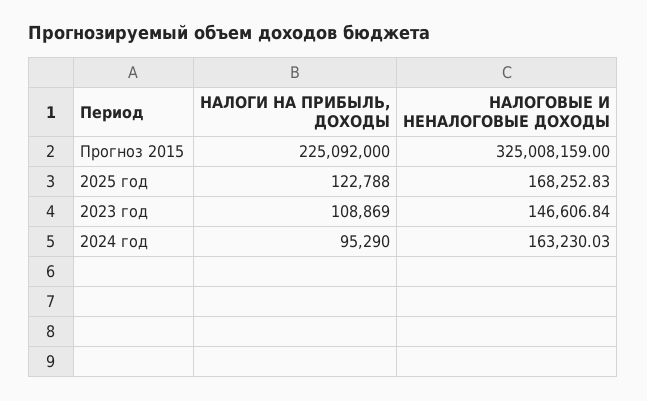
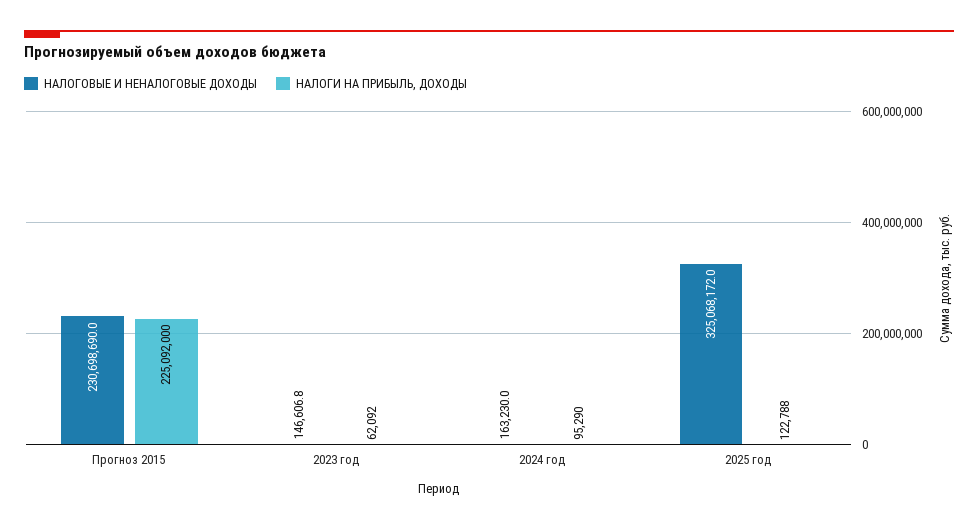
  {
    "НАЛОГИ НА ПРИБЫЛЬ, ДОХОДЫ": {
      "Прогноз 2015": 225092000,
      "2025 год": 122788,
-     "2023 год": 108869,
+     "2023 год": 62092,
      "2024 год": 95290
    },
    "НАЛОГОВЫЕ И НЕНАЛОГОВЫЕ ДОХОДЫ": {
-     "Прогноз 2015": 325008159,
+     "Прогноз 2015": 230698690,
-     "2025 год": 168252.83,
+     "2025 год": 325068172,
      "2023 год": 146606.84,
      "2024 год": 163230.03
    }
  }

